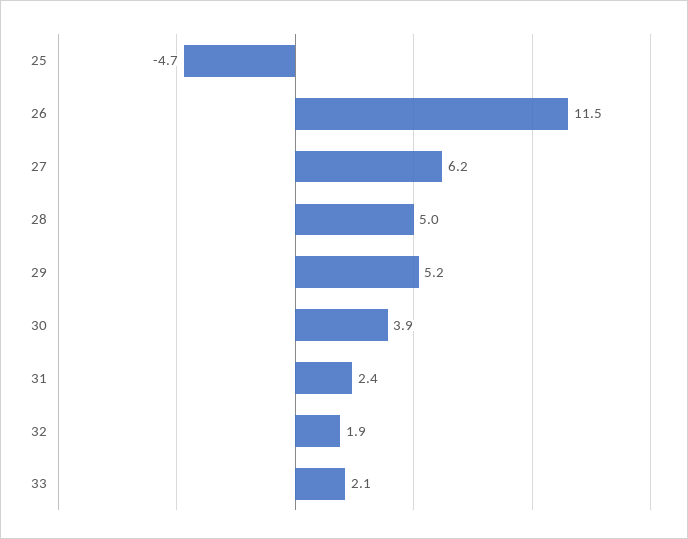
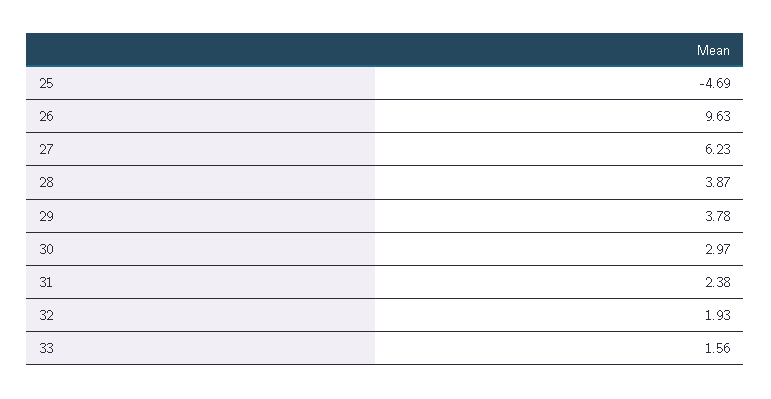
  {
    "25": -4.69,
-   "26": 11.5,
+   "26": 9.63,
    "27": 6.23,
-   "28": 5,
+   "28": 3.87,
-   "29": 5.2,
+   "29": 3.78,
-   "30": 3.9,
+   "30": 2.97,
    "31": 2.38,
    "32": 1.93,
-   "33": 2.1
+   "33": 1.56
  }

